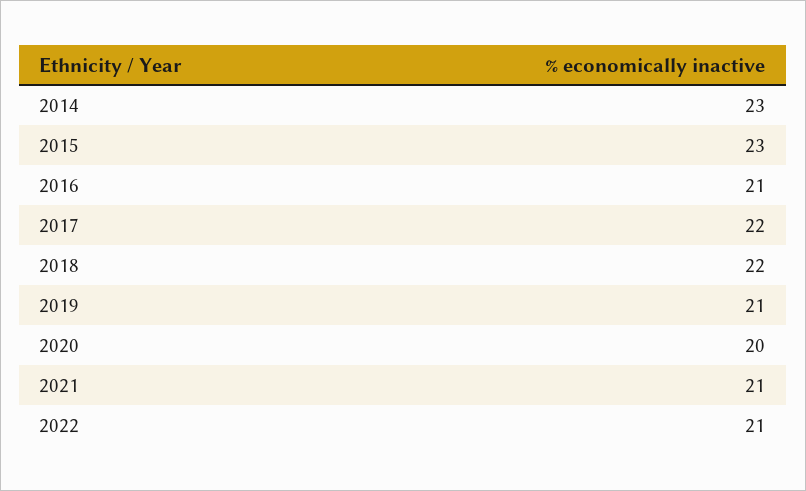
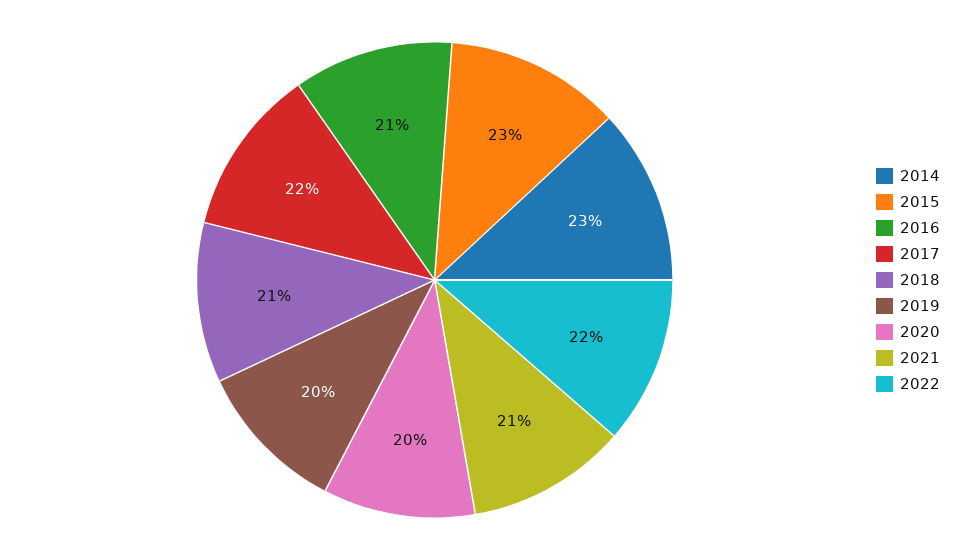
  {
    "2014": 23,
    "2015": 23,
    "2016": 21,
    "2017": 22,
-   "2018": 22,
+   "2018": 21,
-   "2019": 21,
+   "2019": 20,
    "2020": 20,
    "2021": 21,
-   "2022": 21
+   "2022": 22
  }

